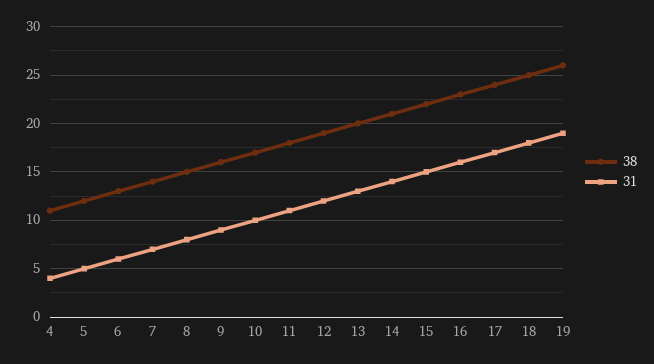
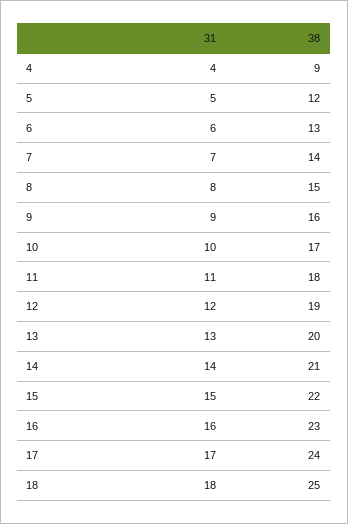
  {
    "38": {
-     "4": 11,
+     "4": 9,
      "5": 12,
      "6": 13,
      "7": 14,
      "8": 15,
      "9": 16,
      "10": 17,
      "11": 18,
      "12": 19,
      "13": 20,
      "14": 21,
      "15": 22,
      "16": 23,
      "17": 24,
-     "18": 25,
+     "18": 25
-     "19": 26
    },
    "31": {
      "4": 4,
      "5": 5,
      "6": 6,
      "7": 7,
      "8": 8,
      "9": 9,
      "10": 10,
      "11": 11,
      "12": 12,
      "13": 13,
      "14": 14,
      "15": 15,
      "16": 16,
      "17": 17,
-     "18": 18,
+     "18": 18
-     "19": 19
    }
  }

